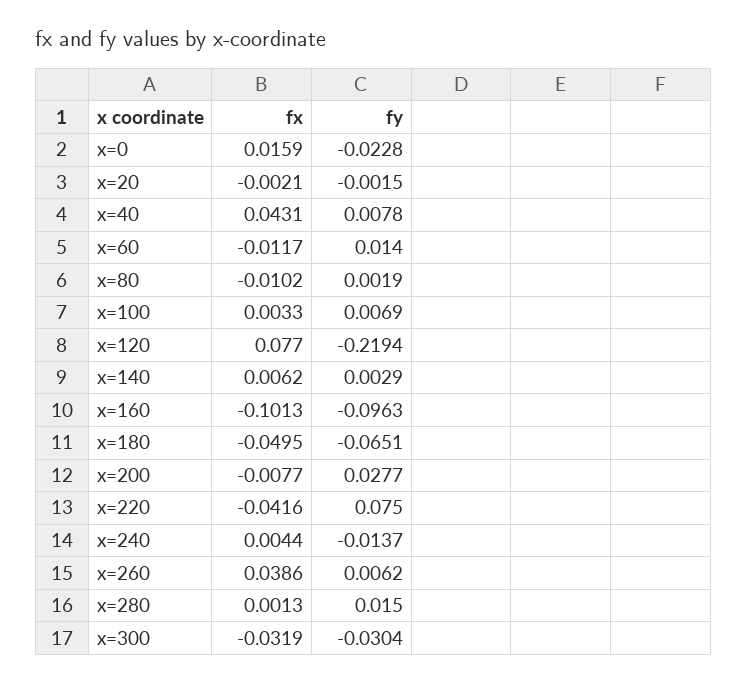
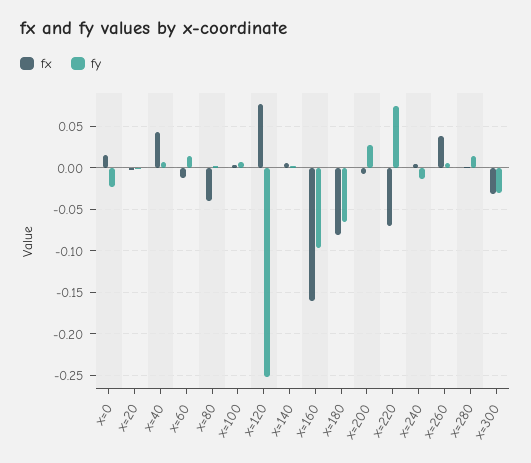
  {
    "fx": {
      "x=0": 0.0159,
      "x=20": -0.0021,
      "x=40": 0.0431,
      "x=60": -0.0117,
-     "x=80": -0.0102,
+     "x=80": -0.04,
      "x=100": 0.0033,
      "x=120": 0.077,
      "x=140": 0.0062,
-     "x=160": -0.1013,
+     "x=160": -0.16,
-     "x=180": -0.0495,
+     "x=180": -0.08,
      "x=200": -0.0077,
-     "x=220": -0.0416,
+     "x=220": -0.07,
      "x=240": 0.0044,
      "x=260": 0.0386,
      "x=280": 0.0013,
      "x=300": -0.0319
    },
    "fy": {
      "x=0": -0.0228,
      "x=20": -0.0015,
      "x=40": 0.0078,
      "x=60": 0.014,
      "x=80": 0.0019,
      "x=100": 0.0069,
-     "x=120": -0.2194,
+     "x=120": -0.25,
      "x=140": 0.0029,
      "x=160": -0.0963,
      "x=180": -0.0651,
      "x=200": 0.0277,
      "x=220": 0.075,
      "x=240": -0.0137,
      "x=260": 0.0062,
      "x=280": 0.015,
      "x=300": -0.0304
    }
  }

